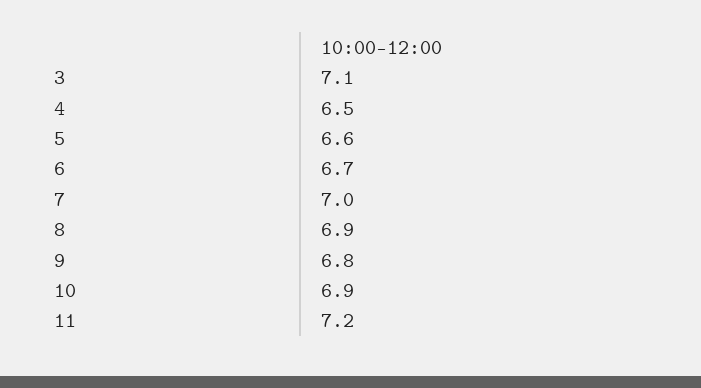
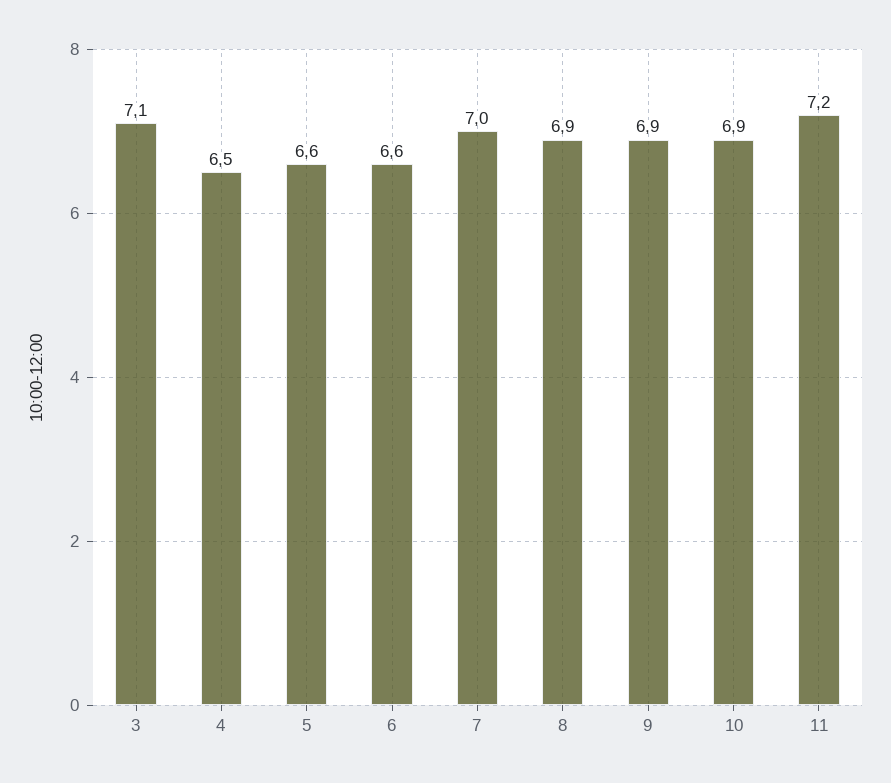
  {
    "3": 7.1,
    "4": 6.5,
    "5": 6.6,
-   "6": 6.7,
+   "6": 6.6,
    "7": 7,
    "8": 6.9,
-   "9": 6.8,
+   "9": 6.9,
    "10": 6.9,
    "11": 7.2
  }

